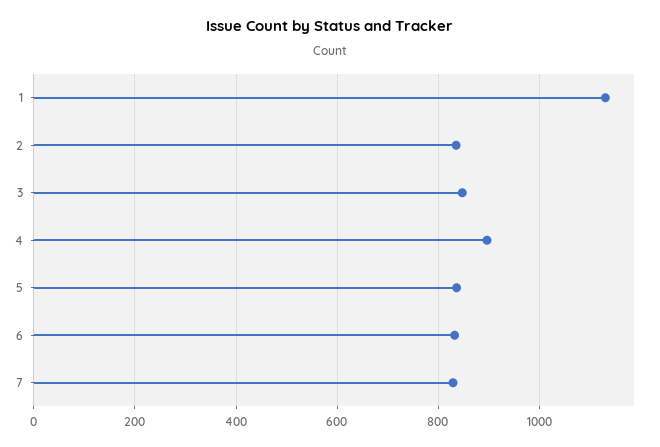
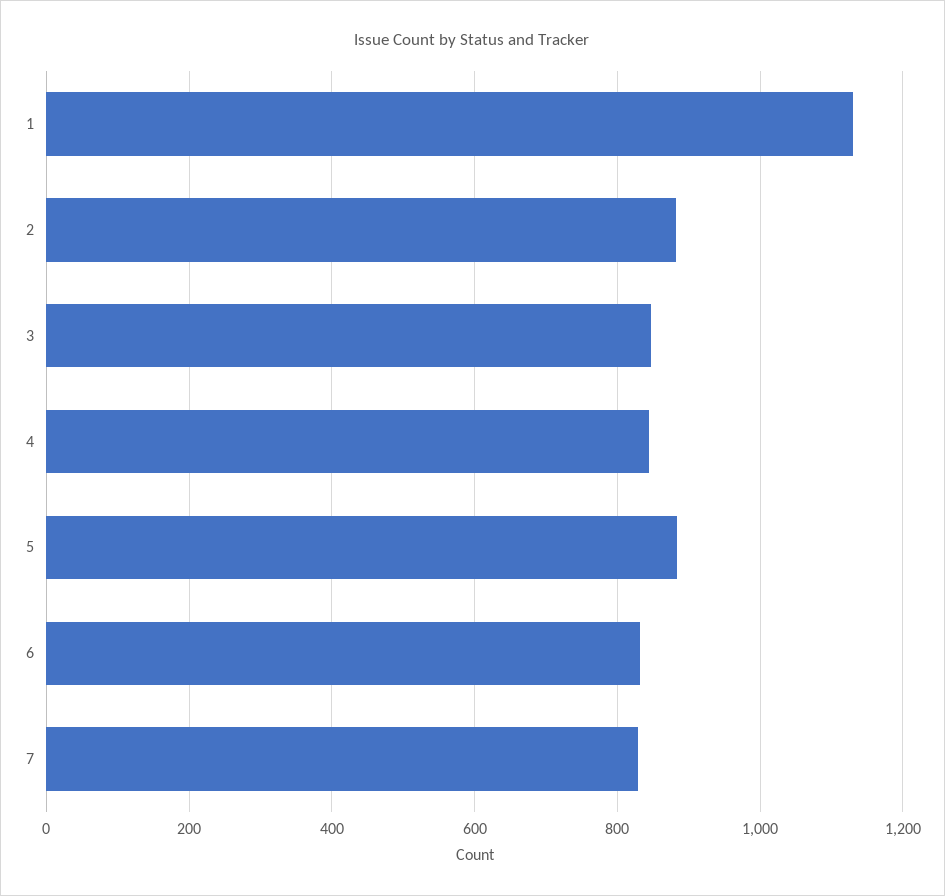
  {
    "1": 1140,
-   "2": 840,
+   "2": 880,
    "3": 840,
-   "4": 900,
+   "4": 840,
-   "5": 840,
+   "5": 880,
    "6": 840,
    "7": 820
  }

